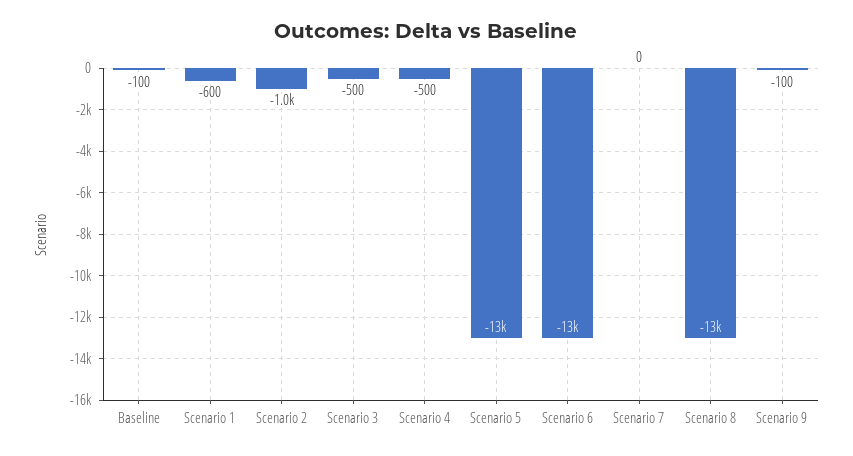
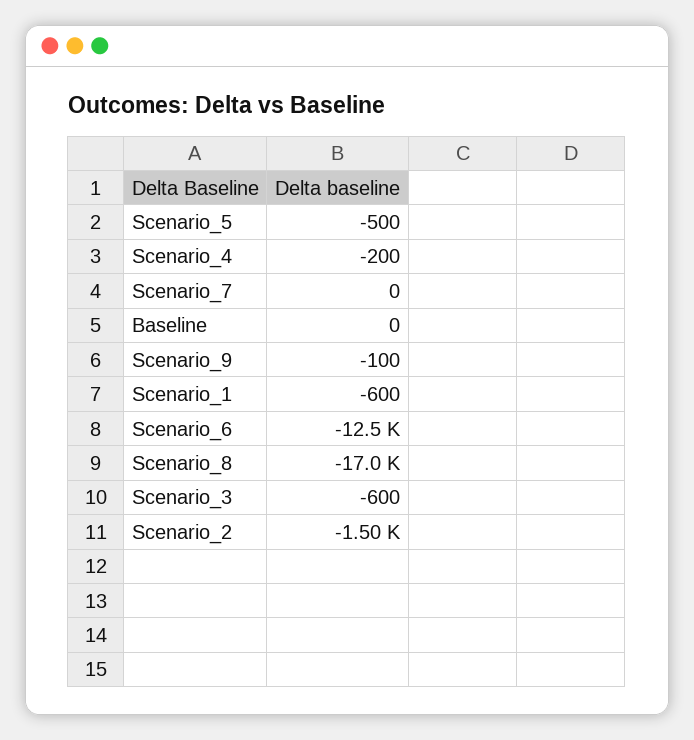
  {
-   "Baseline": -100,
+   "Baseline": 0,
    "Scenario 1": -600,
-   "Scenario 2": -1000,
+   "Scenario 2": -1500,
-   "Scenario 3": -500,
+   "Scenario 3": -600,
-   "Scenario 4": -500,
+   "Scenario 4": -200,
-   "Scenario 5": -13000,
+   "Scenario 5": -500,
    "Scenario 6": -12500,
    "Scenario 7": 0,
-   "Scenario 8": -13000,
+   "Scenario 8": -17000,
    "Scenario 9": -100
  }

